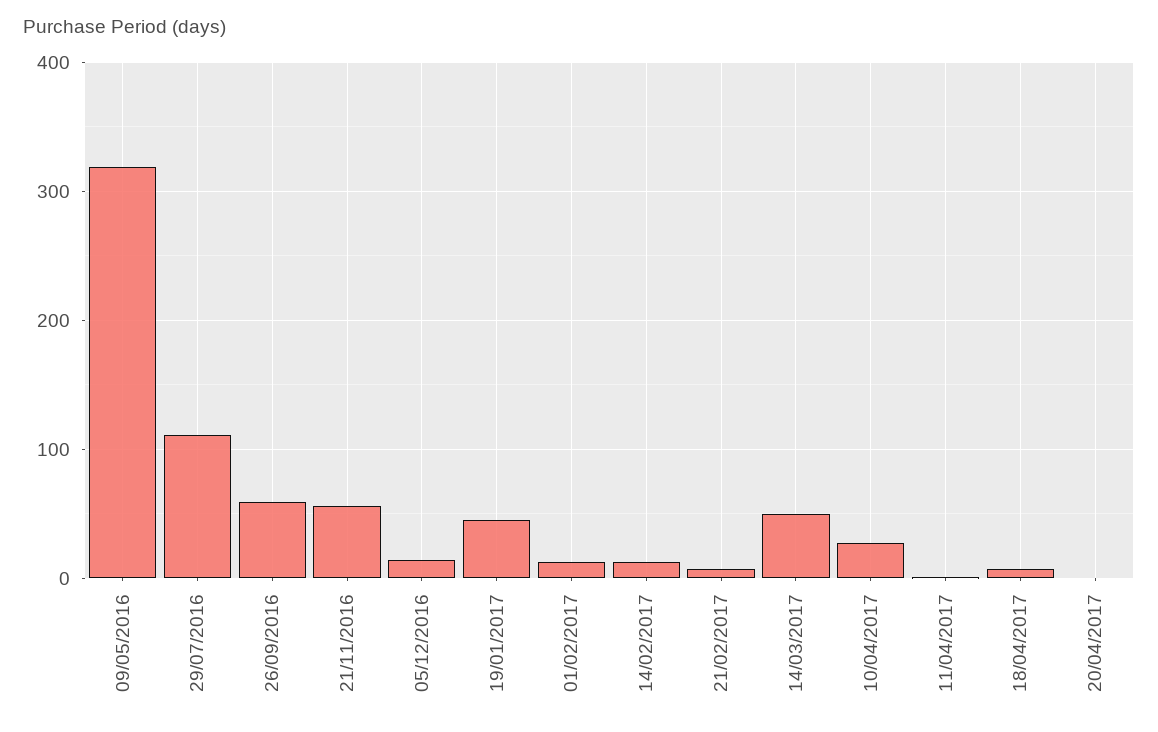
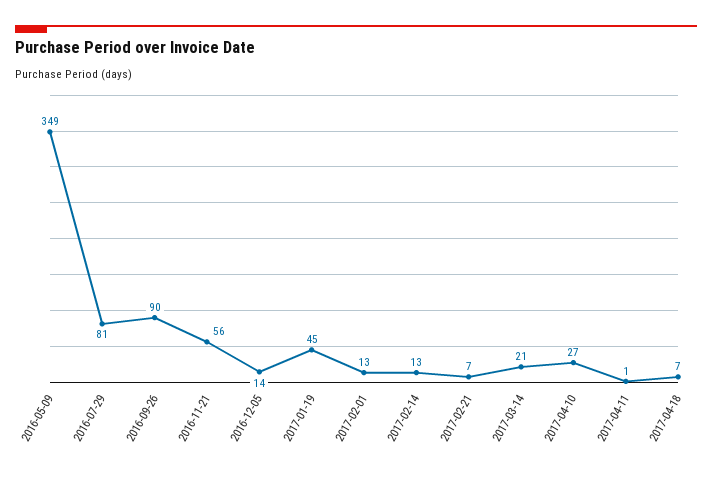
  {
-   "09/05/2016": 320,
+   "09/05/2016": 349,
-   "29/07/2016": 110,
+   "29/07/2016": 81,
-   "26/09/2016": 60,
+   "26/09/2016": 90,
    "21/11/2016": 56,
    "05/12/2016": 14,
    "19/01/2017": 45,
    "01/02/2017": 13,
    "14/02/2017": 13,
    "21/02/2017": 7,
-   "14/03/2017": 50,
+   "14/03/2017": 21,
    "10/04/2017": 27,
    "11/04/2017": 1,
-   "18/04/2017": 7,
+   "18/04/2017": 7
-   "20/04/2017": 0
  }

